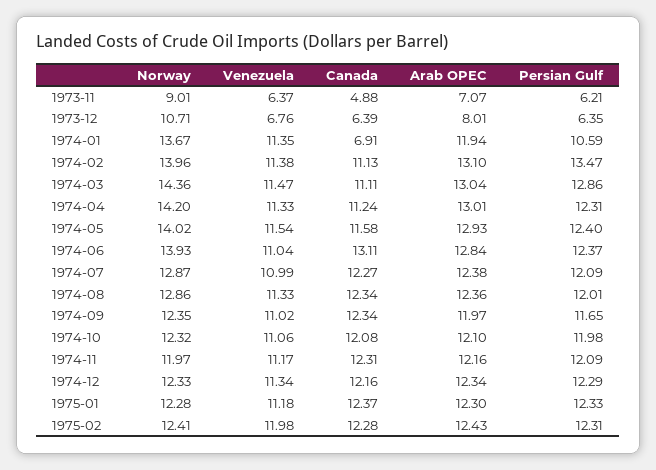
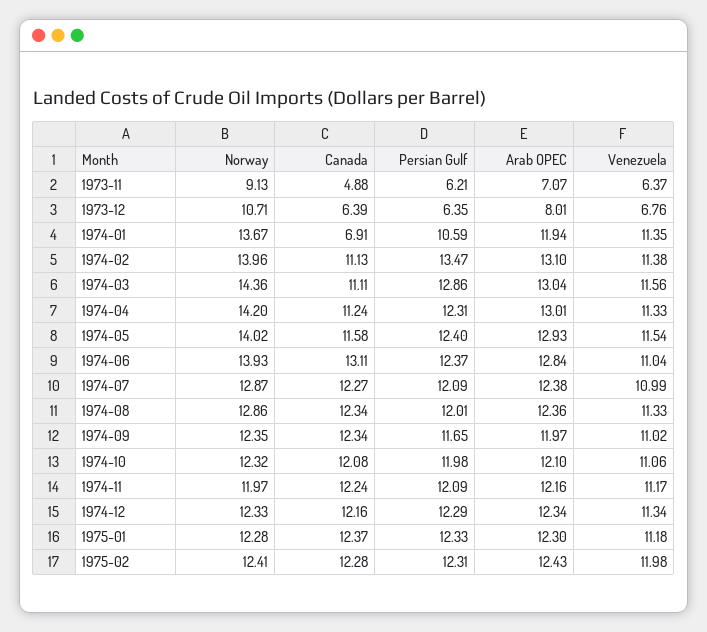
  {
    "Norway": {
-     "1973-11": 9.01,
+     "1973-11": 9.13,
      "1973-12": 10.71,
      "1974-01": 13.67,
      "1974-02": 13.96,
      "1974-03": 14.36,
      "1974-04": 14.2,
      "1974-05": 14.02,
      "1974-06": 13.93,
      "1974-07": 12.87,
      "1974-08": 12.86,
      "1974-09": 12.35,
      "1974-10": 12.32,
      "1974-11": 11.97,
      "1974-12": 12.33,
      "1975-01": 12.28,
      "1975-02": 12.41
    },
    "Venezuela": {
      "1973-11": 6.37,
      "1973-12": 6.76,
      "1974-01": 11.35,
      "1974-02": 11.38,
-     "1974-03": 11.47,
+     "1974-03": 11.56,
      "1974-04": 11.33,
      "1974-05": 11.54,
      "1974-06": 11.04,
      "1974-07": 10.99,
      "1974-08": 11.33,
      "1974-09": 11.02,
      "1974-10": 11.06,
      "1974-11": 11.17,
      "1974-12": 11.34,
      "1975-01": 11.18,
      "1975-02": 11.98
    },
    "Canada": {
      "1973-11": 4.88,
      "1973-12": 6.39,
      "1974-01": 6.91,
      "1974-02": 11.13,
      "1974-03": 11.11,
      "1974-04": 11.24,
      "1974-05": 11.58,
      "1974-06": 13.11,
      "1974-07": 12.27,
      "1974-08": 12.34,
      "1974-09": 12.34,
      "1974-10": 12.08,
-     "1974-11": 12.31,
+     "1974-11": 12.24,
      "1974-12": 12.16,
      "1975-01": 12.37,
      "1975-02": 12.28
    },
    "Arab OPEC": {
      "1973-11": 7.07,
      "1973-12": 8.01,
      "1974-01": 11.94,
      "1974-02": 13.1,
      "1974-03": 13.04,
      "1974-04": 13.01,
      "1974-05": 12.93,
      "1974-06": 12.84,
      "1974-07": 12.38,
      "1974-08": 12.36,
      "1974-09": 11.97,
      "1974-10": 12.1,
      "1974-11": 12.16,
      "1974-12": 12.34,
      "1975-01": 12.3,
      "1975-02": 12.43
    },
    "Persian Gulf": {
      "1973-11": 6.21,
      "1973-12": 6.35,
      "1974-01": 10.59,
      "1974-02": 13.47,
      "1974-03": 12.86,
      "1974-04": 12.31,
      "1974-05": 12.4,
      "1974-06": 12.37,
      "1974-07": 12.09,
      "1974-08": 12.01,
      "1974-09": 11.65,
      "1974-10": 11.98,
      "1974-11": 12.09,
      "1974-12": 12.29,
      "1975-01": 12.33,
      "1975-02": 12.31
    }
  }

